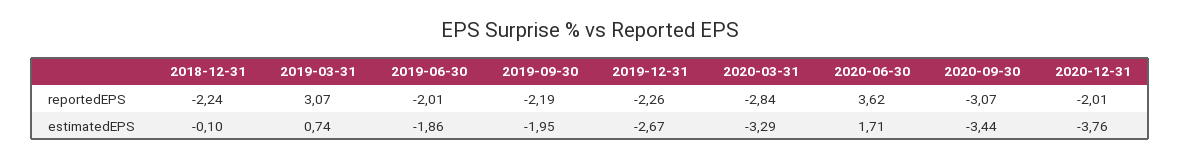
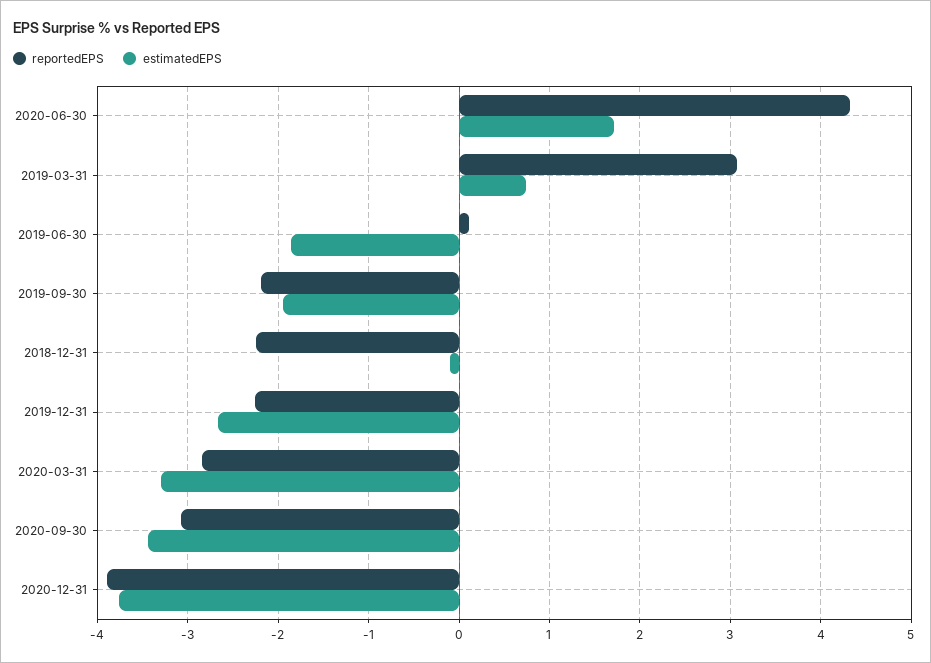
  {
    "reportedEPS": {
      "2018-12-31": -2.24,
      "2019-03-31": 3.07,
-     "2019-06-30": -2.01,
+     "2019-06-30": 0.1,
      "2019-09-30": -2.19,
      "2019-12-31": -2.26,
      "2020-03-31": -2.84,
-     "2020-06-30": 3.62,
+     "2020-06-30": 4.3,
      "2020-09-30": -3.07,
-     "2020-12-31": -2.01
+     "2020-12-31": -3.9
    },
    "estimatedEPS": {
      "2018-12-31": -0.1,
      "2019-03-31": 0.74,
      "2019-06-30": -1.86,
      "2019-09-30": -1.95,
      "2019-12-31": -2.67,
      "2020-03-31": -3.29,
      "2020-06-30": 1.71,
      "2020-09-30": -3.44,
      "2020-12-31": -3.76
    }
  }

